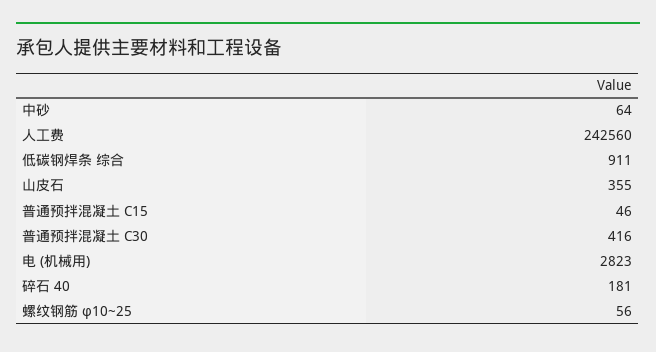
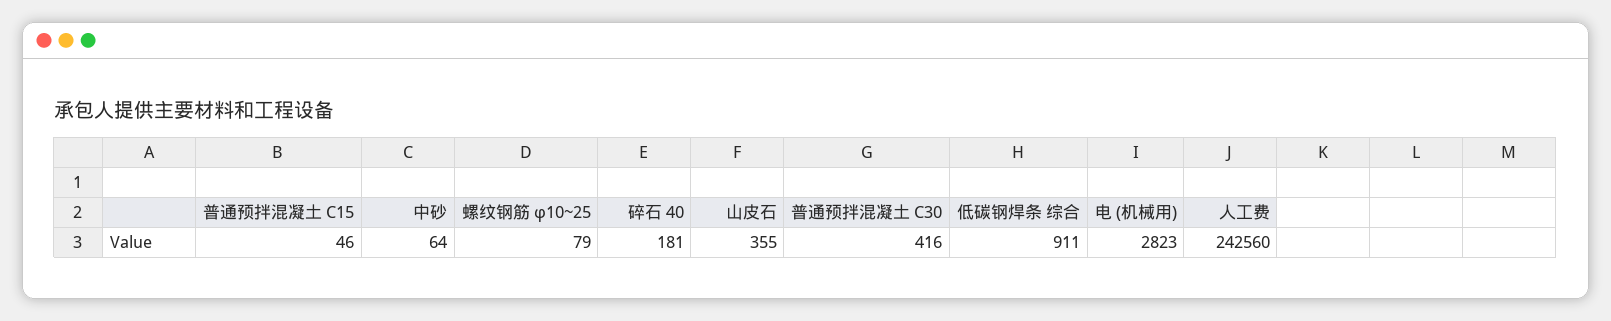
  {
    "中砂": 64,
    "人工费": 242560,
    "低碳钢焊条 综合": 911,
    "山皮石": 355,
    "普通预拌混凝土 C15": 46,
    "普通预拌混凝土 C30": 416,
    "电 (机械用)": 2823,
    "碎石 40": 181,
-   "螺纹钢筋 φ10~25": 56
+   "螺纹钢筋 φ10~25": 79
  }

